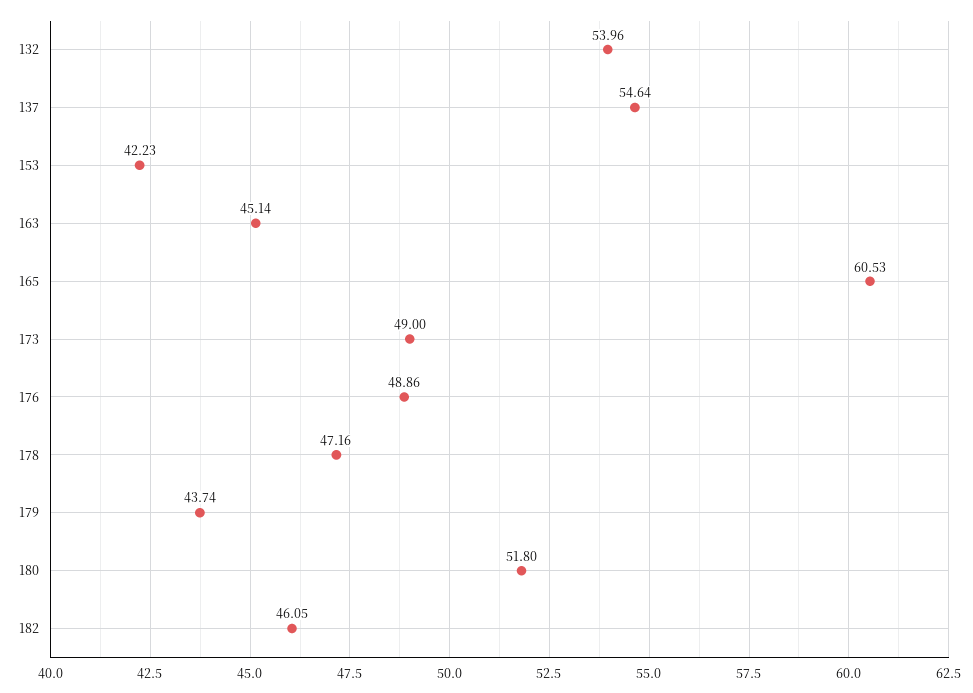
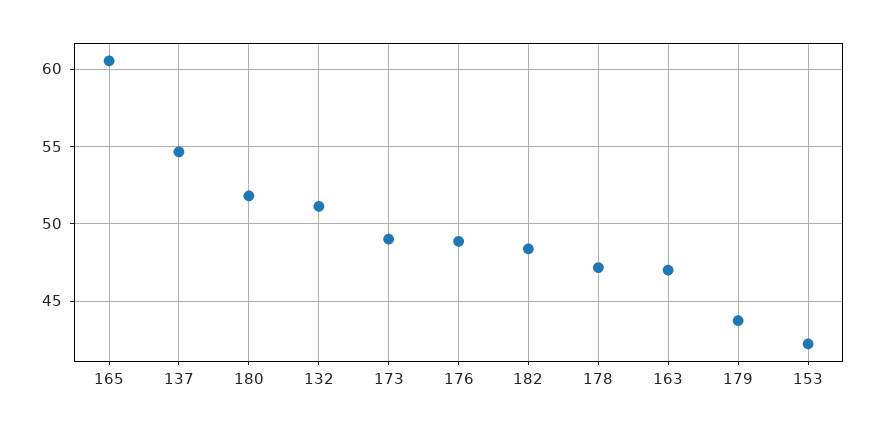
  {
-   "132": 53.96,
+   "132": 51,
    "137": 54.64,
    "153": 42.23,
-   "163": 45.14,
+   "163": 47,
    "165": 60.53,
    "173": 49,
    "176": 48.86,
    "178": 47.16,
    "179": 43.74,
    "180": 51.8,
-   "182": 46.05
+   "182": 48.5
  }

